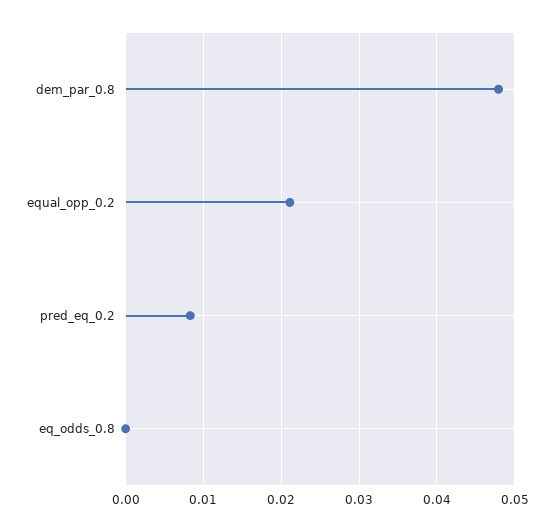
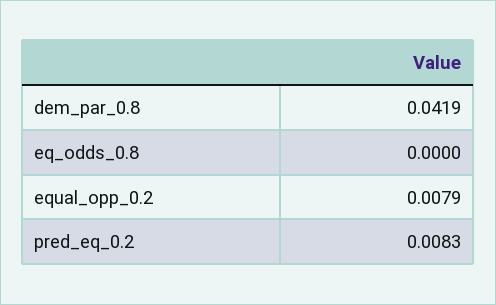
  {
-   "dem_par_0.8": 0.048,
+   "dem_par_0.8": 0.0419,
-   "equal_opp_0.2": 0.021,
+   "equal_opp_0.2": 0.0079,
    "pred_eq_0.2": 0.0083,
    "eq_odds_0.8": 0
  }

